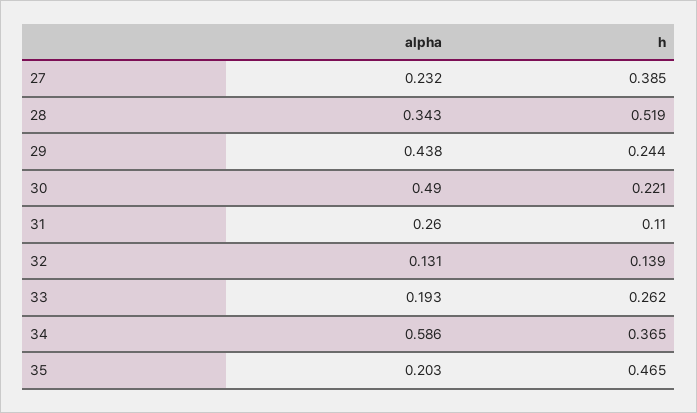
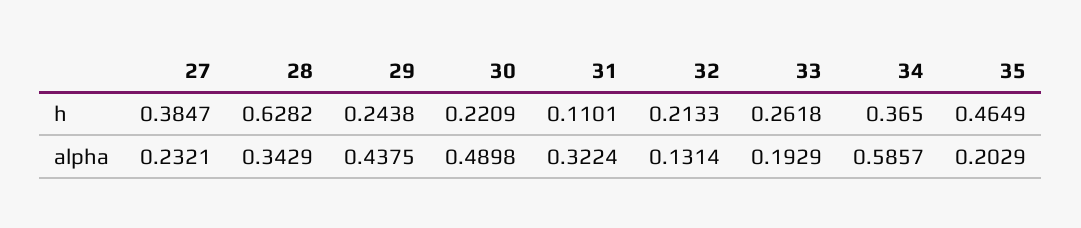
  {
    "alpha": {
      "27": 0.2321,
      "28": 0.3429,
      "29": 0.4375,
      "30": 0.4898,
-     "31": 0.26,
+     "31": 0.3224,
      "32": 0.1314,
      "33": 0.1929,
      "34": 0.5857,
      "35": 0.2029
    },
    "h": {
      "27": 0.3847,
-     "28": 0.519,
+     "28": 0.6282,
      "29": 0.2438,
      "30": 0.2209,
      "31": 0.1101,
-     "32": 0.139,
+     "32": 0.2133,
      "33": 0.2618,
      "34": 0.365,
      "35": 0.4649
    }
  }

